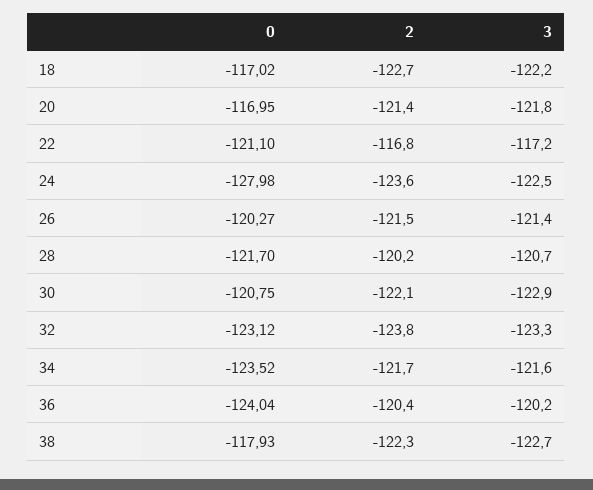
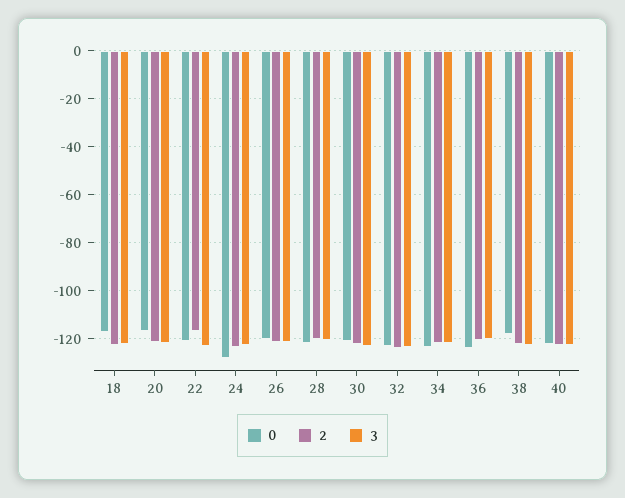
  {
    "0": {
      "18": -117.02,
      "20": -116.95,
      "22": -121.1,
      "24": -127.98,
      "26": -120.27,
      "28": -121.7,
      "30": -120.75,
      "32": -123.12,
      "34": -123.52,
      "36": -124.04,
-     "38": -117.93
+     "38": -117.93,
+     "40": -122.5
    },
    "2": {
      "18": -122.7,
      "20": -121.4,
      "22": -116.8,
      "24": -123.6,
      "26": -121.5,
      "28": -120.2,
      "30": -122.1,
      "32": -123.8,
      "34": -121.7,
      "36": -120.4,
-     "38": -122.3
+     "38": -122.3,
+     "40": -122.5
    },
    "3": {
      "18": -122.2,
      "20": -121.8,
-     "22": -117.2,
+     "22": -122.5,
      "24": -122.5,
      "26": -121.4,
      "28": -120.7,
      "30": -122.9,
      "32": -123.3,
      "34": -121.6,
      "36": -120.2,
-     "38": -122.7
+     "38": -122.7,
+     "40": -122.5
    }
  }

